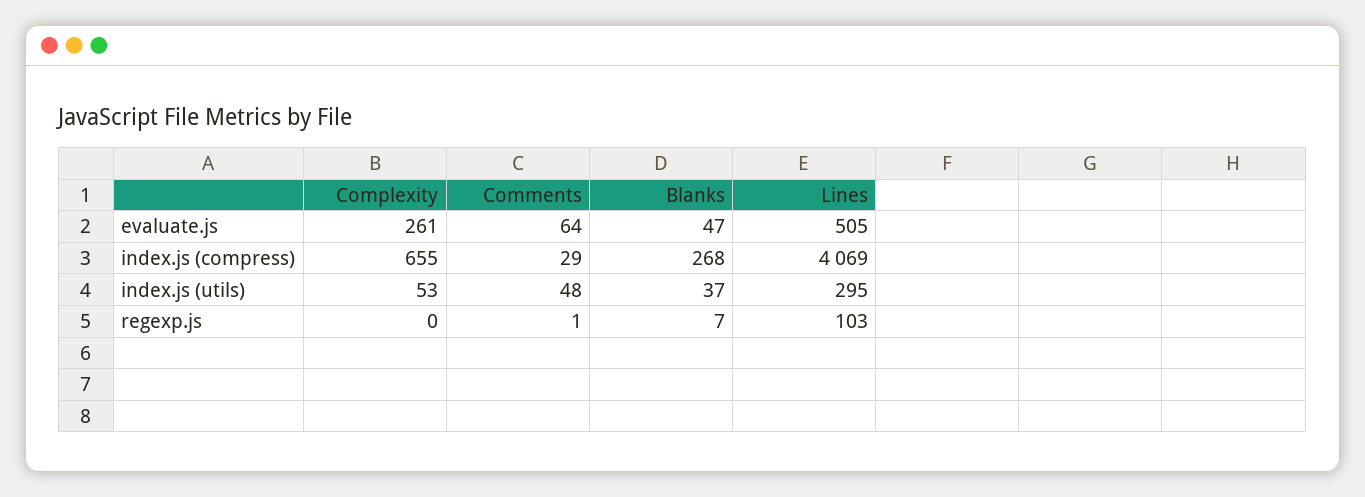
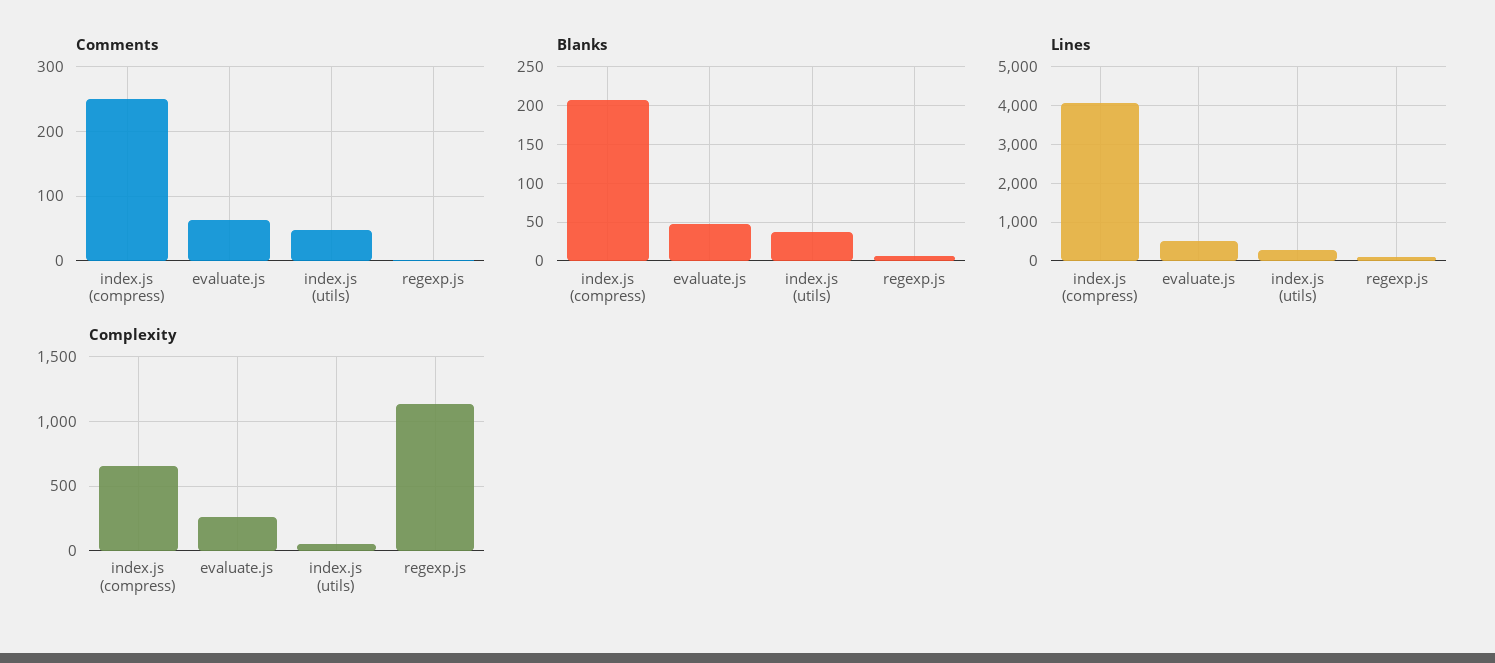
  {
    "Complexity": {
      "evaluate.js": 261,
      "index.js (compress)": 655,
      "index.js (utils)": 53,
-     "regexp.js": 0
+     "regexp.js": 1150
    },
    "Comments": {
      "evaluate.js": 64,
-     "index.js (compress)": 29,
+     "index.js (compress)": 250,
      "index.js (utils)": 48,
      "regexp.js": 1
    },
    "Blanks": {
      "evaluate.js": 47,
-     "index.js (compress)": 268,
+     "index.js (compress)": 210,
      "index.js (utils)": 37,
      "regexp.js": 7
    },
    "Lines": {
      "evaluate.js": 505,
      "index.js (compress)": 4069,
      "index.js (utils)": 295,
      "regexp.js": 103
    }
  }

